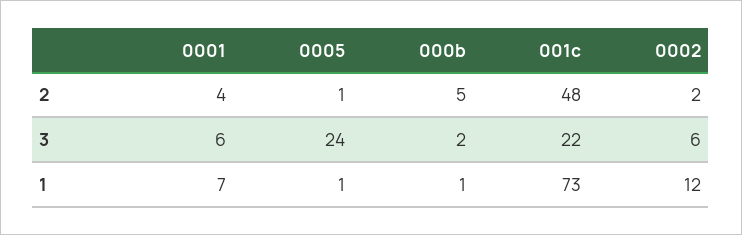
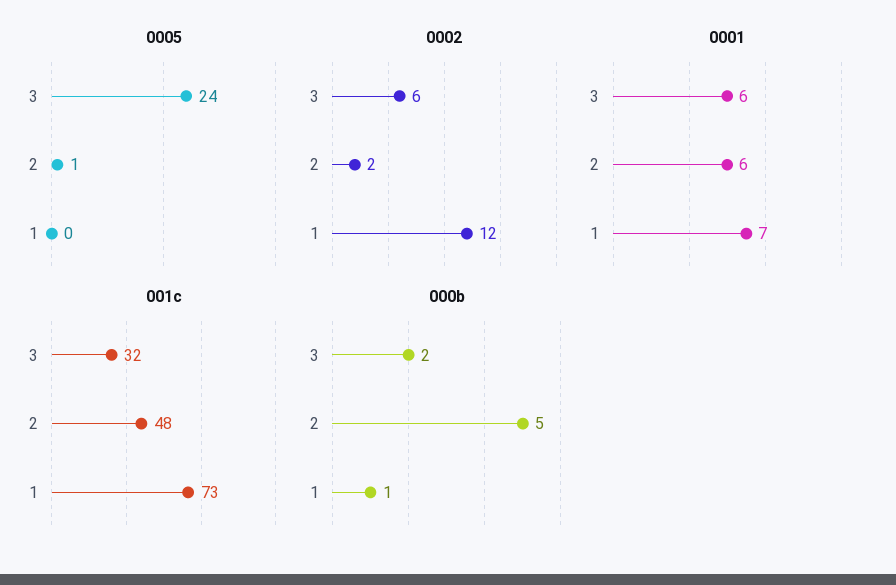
  {
    "0001": {
-     "2": 4,
+     "2": 6,
      "3": 6,
      "1": 7
    },
    "0005": {
      "2": 1,
      "3": 24,
-     "1": 1
+     "1": 0
    },
    "000b": {
      "2": 5,
      "3": 2,
      "1": 1
    },
    "001c": {
      "2": 48,
-     "3": 22,
+     "3": 32,
      "1": 73
    },
    "0002": {
      "2": 2,
      "3": 6,
      "1": 12
    }
  }

